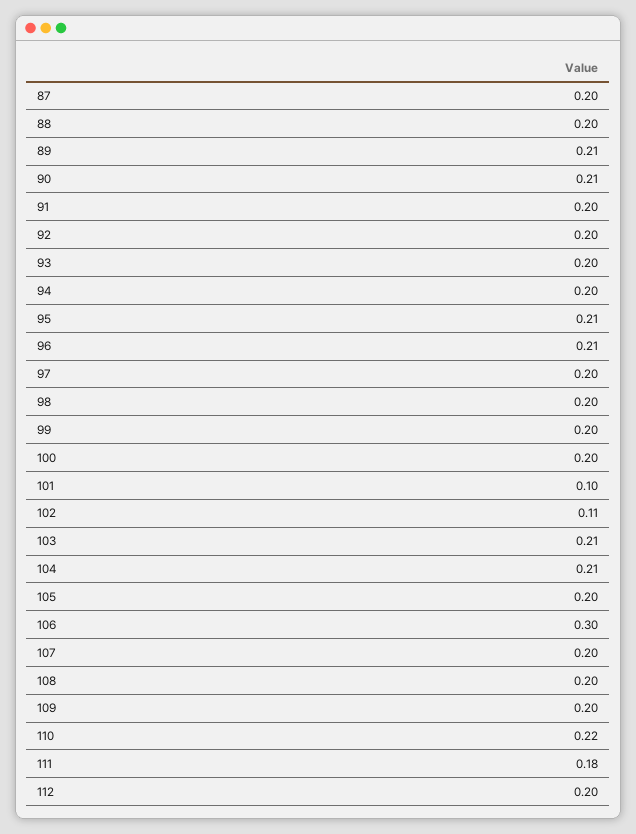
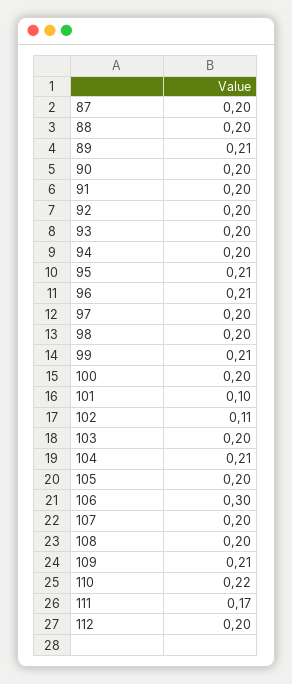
  {
    "87": 0.2,
    "88": 0.2,
    "89": 0.21,
-   "90": 0.21,
+   "90": 0.2,
    "91": 0.2,
    "92": 0.2,
    "93": 0.2,
    "94": 0.2,
    "95": 0.21,
    "96": 0.21,
    "97": 0.2,
    "98": 0.2,
-   "99": 0.2,
+   "99": 0.21,
    "100": 0.2,
    "101": 0.1,
    "102": 0.11,
-   "103": 0.21,
+   "103": 0.2,
    "104": 0.21,
    "105": 0.2,
    "106": 0.3,
    "107": 0.2,
    "108": 0.2,
-   "109": 0.2,
+   "109": 0.21,
    "110": 0.22,
-   "111": 0.18,
+   "111": 0.17,
    "112": 0.2
  }

